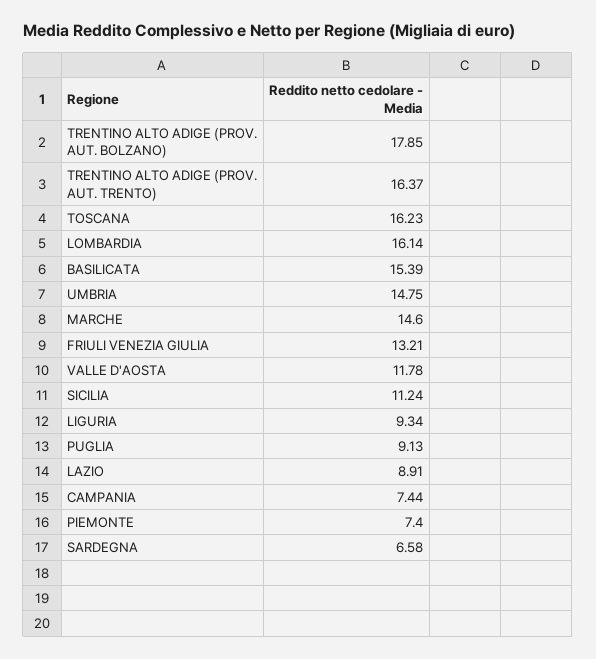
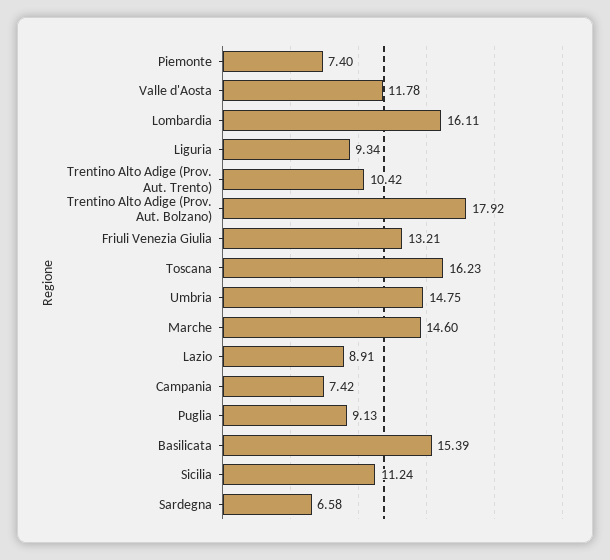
  {
-   "TRENTINO ALTO ADIGE (PROV. AUT. BOLZANO)": 17.85,
+   "TRENTINO ALTO ADIGE (PROV. AUT. BOLZANO)": 17.92,
-   "TRENTINO ALTO ADIGE (PROV. AUT. TRENTO)": 16.37,
+   "TRENTINO ALTO ADIGE (PROV. AUT. TRENTO)": 10.42,
    "TOSCANA": 16.23,
-   "LOMBARDIA": 16.14,
+   "LOMBARDIA": 16.11,
    "BASILICATA": 15.39,
    "UMBRIA": 14.75,
    "MARCHE": 14.6,
    "FRIULI VENEZIA GIULIA": 13.21,
    "VALLE D'AOSTA": 11.78,
    "SICILIA": 11.24,
    "LIGURIA": 9.34,
    "PUGLIA": 9.13,
    "LAZIO": 8.91,
-   "CAMPANIA": 7.44,
+   "CAMPANIA": 7.42,
    "PIEMONTE": 7.4,
    "SARDEGNA": 6.58
  }

